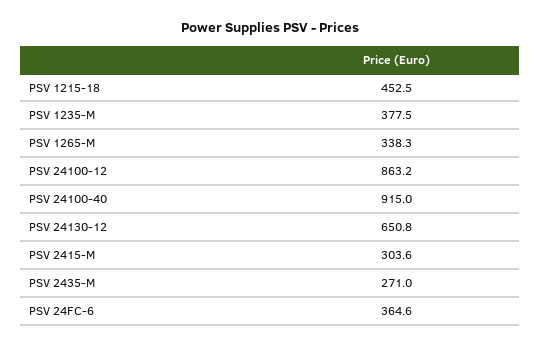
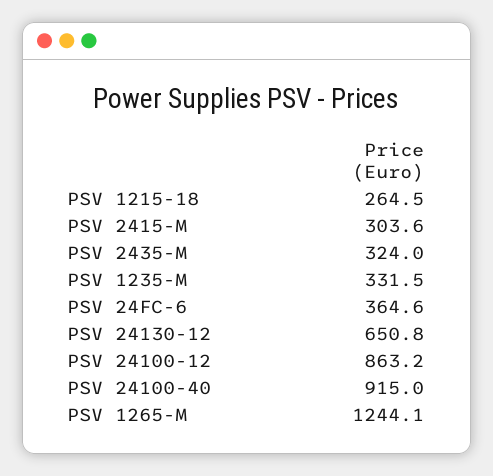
  {
-   "PSV 1215-18": 452.5,
+   "PSV 1215-18": 264.5,
-   "PSV 1235-M": 377.5,
+   "PSV 1235-M": 331.5,
-   "PSV 1265-M": 338.3,
+   "PSV 1265-M": 1244.1,
    "PSV 24100-12": 863.2,
    "PSV 24100-40": 915,
    "PSV 24130-12": 650.8,
    "PSV 2415-M": 303.6,
-   "PSV 2435-M": 271,
+   "PSV 2435-M": 324,
    "PSV 24FC-6": 364.6
  }

